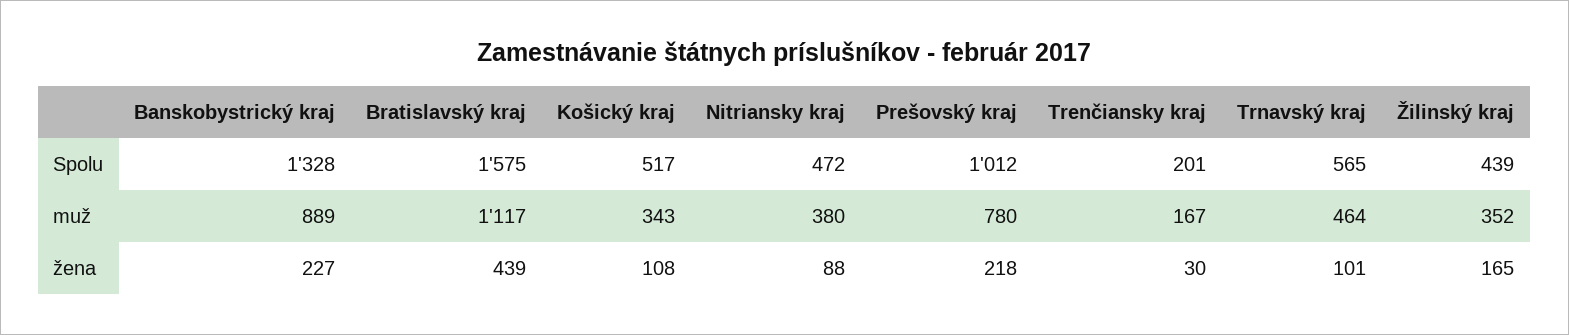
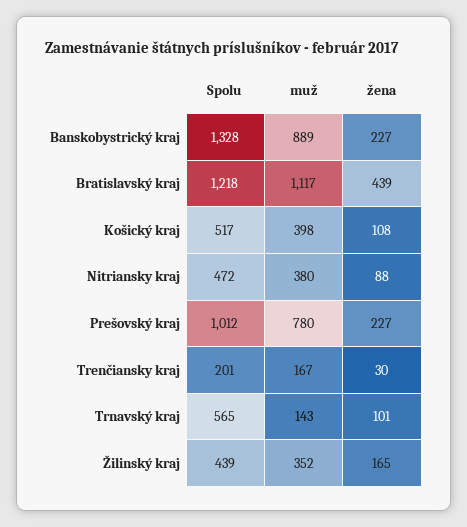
  {
    "Banskobystrický kraj": {
      "Spolu": 1328,
      "muž": 889,
      "žena": 227
    },
    "Bratislavský kraj": {
-     "Spolu": 1575,
+     "Spolu": 1218,
      "muž": 1117,
      "žena": 439
    },
    "Košický kraj": {
      "Spolu": 517,
-     "muž": 343,
+     "muž": 398,
      "žena": 108
    },
    "Nitriansky kraj": {
      "Spolu": 472,
      "muž": 380,
      "žena": 88
    },
    "Prešovský kraj": {
      "Spolu": 1012,
      "muž": 780,
-     "žena": 218
+     "žena": 227
    },
    "Trenčiansky kraj": {
      "Spolu": 201,
      "muž": 167,
      "žena": 30
    },
    "Trnavský kraj": {
      "Spolu": 565,
-     "muž": 464,
+     "muž": 143,
      "žena": 101
    },
    "Žilinský kraj": {
      "Spolu": 439,
      "muž": 352,
      "žena": 165
    }
  }

